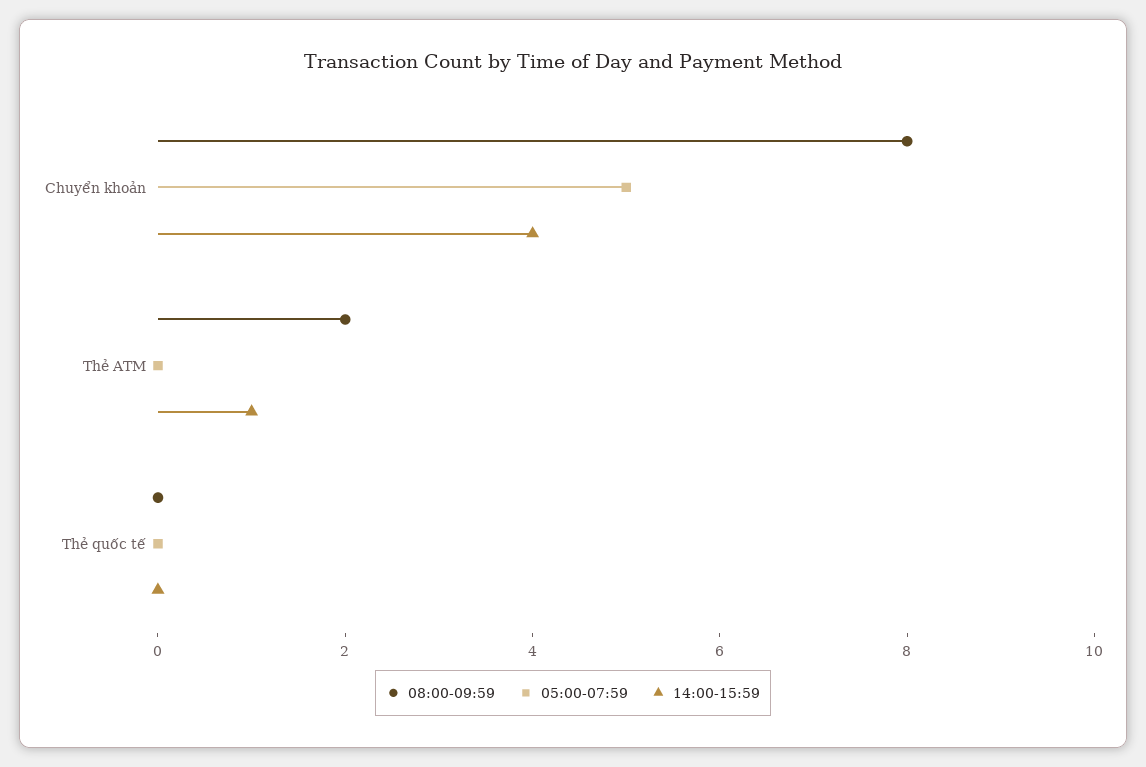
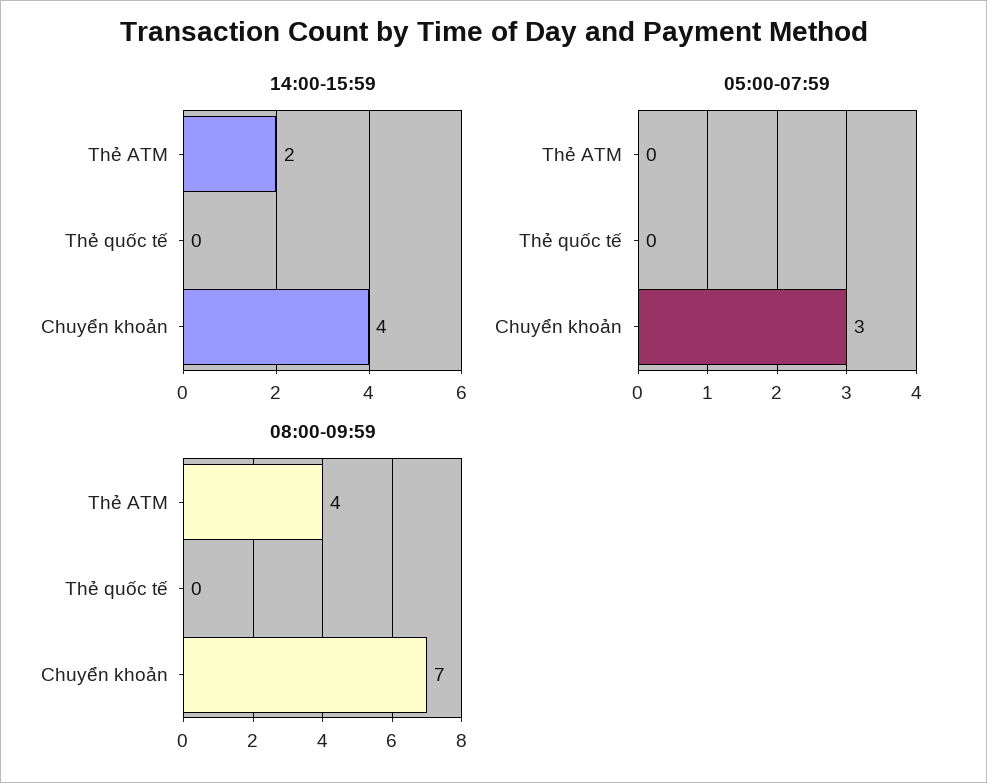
  {
    "08:00-09:59": {
-     "Chuyển khoản": 8,
+     "Chuyển khoản": 7,
-     "Thẻ ATM": 2,
+     "Thẻ ATM": 4,
      "Thẻ quốc tế": 0
    },
    "05:00-07:59": {
-     "Chuyển khoản": 5,
+     "Chuyển khoản": 3,
      "Thẻ ATM": 0,
      "Thẻ quốc tế": 0
    },
    "14:00-15:59": {
      "Chuyển khoản": 4,
-     "Thẻ ATM": 1,
+     "Thẻ ATM": 2,
      "Thẻ quốc tế": 0
    }
  }

